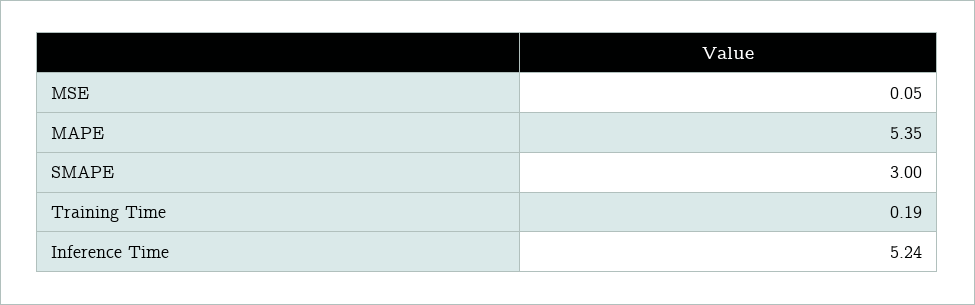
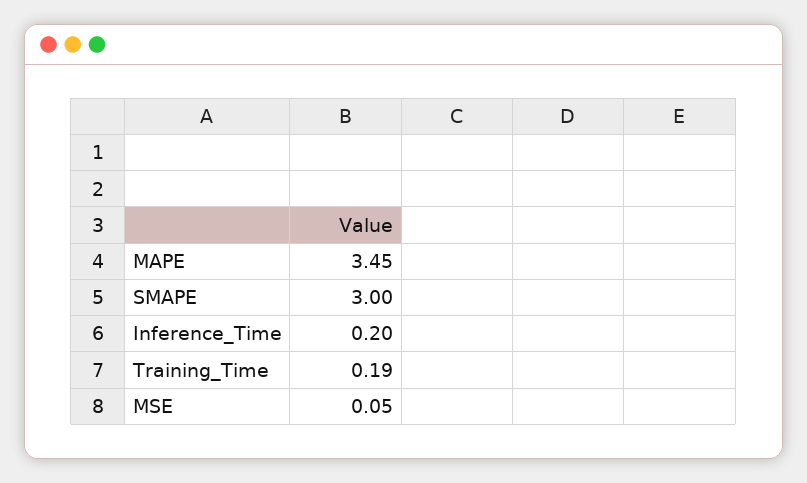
  {
    "MSE": 0.05,
-   "MAPE": 5.35,
+   "MAPE": 3.45,
    "SMAPE": 3,
    "Training Time": 0.19,
-   "Inference Time": 5.24
+   "Inference Time": 0.2
  }

